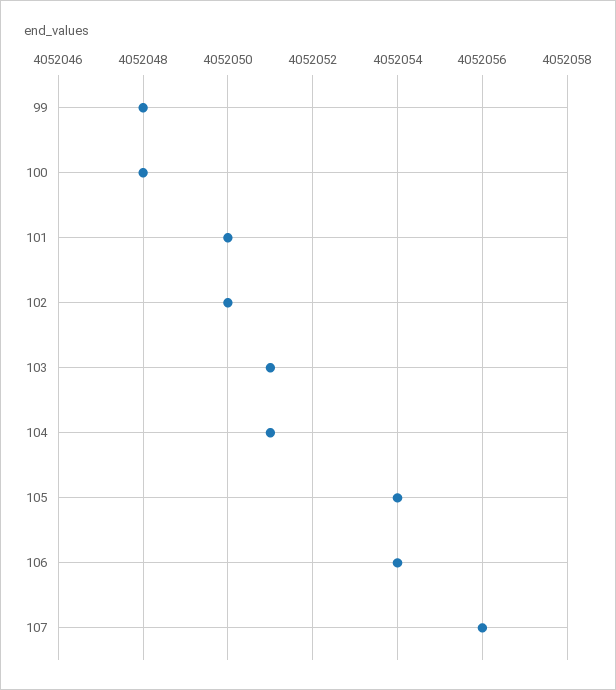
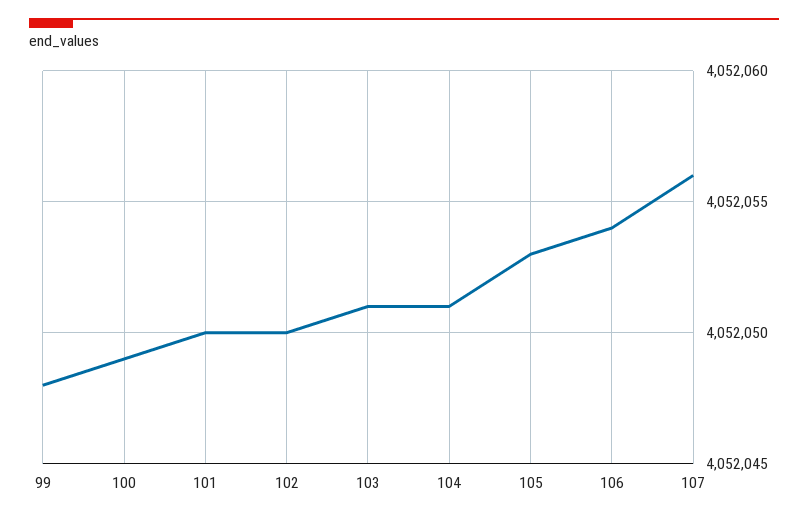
  {
    "99": 4052048,
-   "100": 4052048,
+   "100": 4052049,
    "101": 4052050,
    "102": 4052050,
    "103": 4052051,
    "104": 4052051,
-   "105": 4052054,
+   "105": 4052053,
    "106": 4052054,
    "107": 4052056
  }

